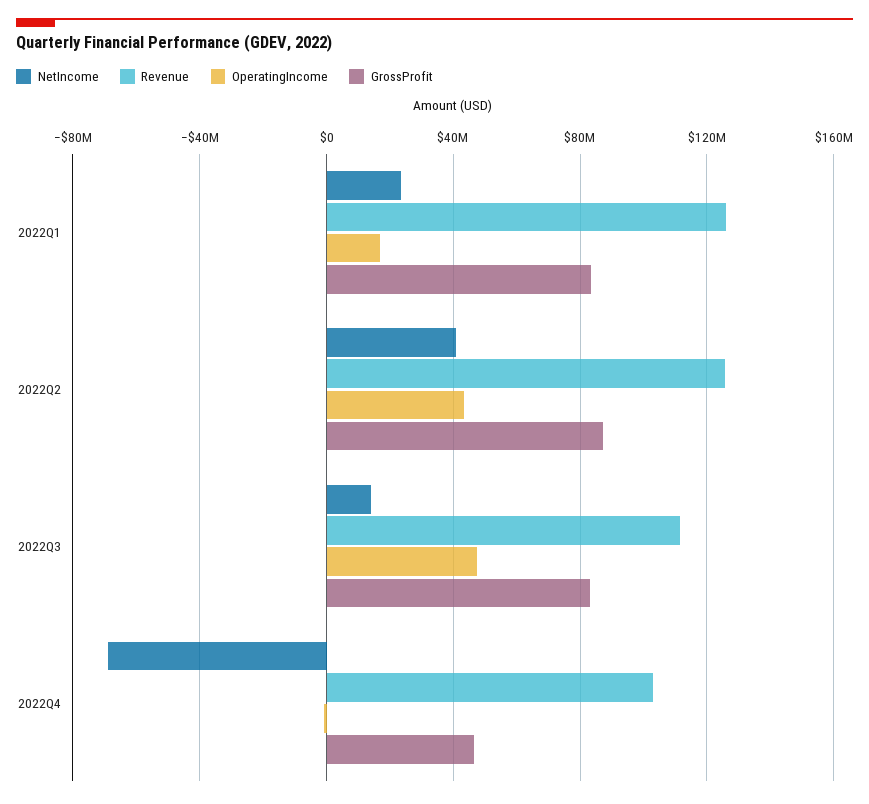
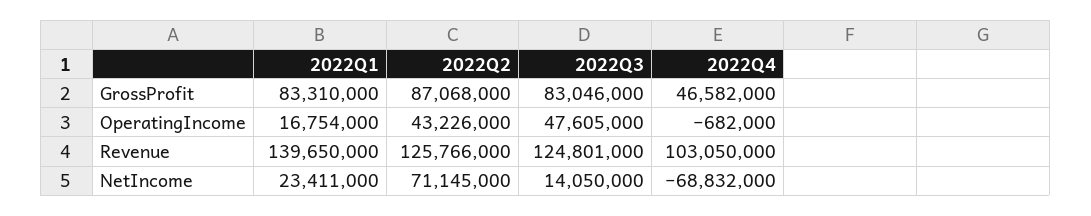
  {
    "NetIncome": {
      "2022Q1": 23411000,
-     "2022Q2": 40000000,
+     "2022Q2": 71145000,
      "2022Q3": 14050000,
      "2022Q4": -68832000
    },
    "Revenue": {
-     "2022Q1": 125000000,
+     "2022Q1": 139650000,
      "2022Q2": 125766000,
-     "2022Q3": 110000000,
+     "2022Q3": 124801000,
      "2022Q4": 103050000
    },
    "OperatingIncome": {
      "2022Q1": 16754000,
      "2022Q2": 43226000,
      "2022Q3": 47605000,
      "2022Q4": -682000
    },
    "GrossProfit": {
      "2022Q1": 83310000,
      "2022Q2": 87068000,
      "2022Q3": 83046000,
      "2022Q4": 46582000
    }
  }

